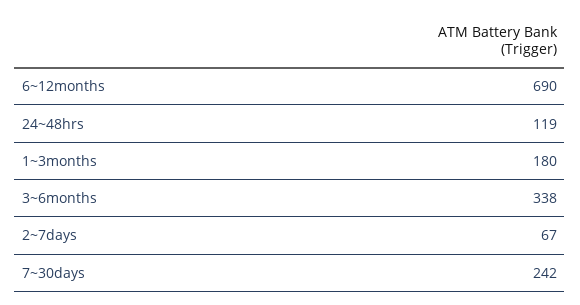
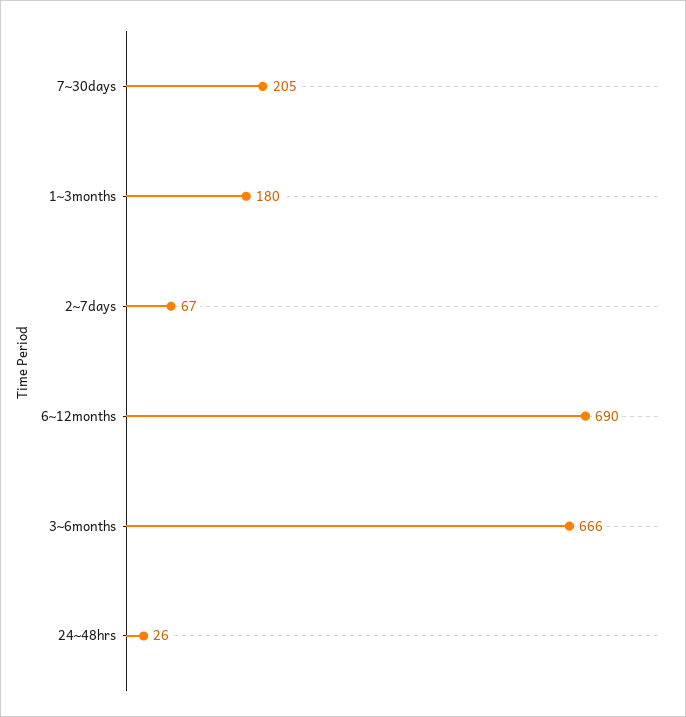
  {
    "6~12months": 690,
-   "24~48hrs": 119,
+   "24~48hrs": 26,
    "1~3months": 180,
-   "3~6months": 338,
+   "3~6months": 666,
    "2~7days": 67,
-   "7~30days": 242
+   "7~30days": 205
  }

